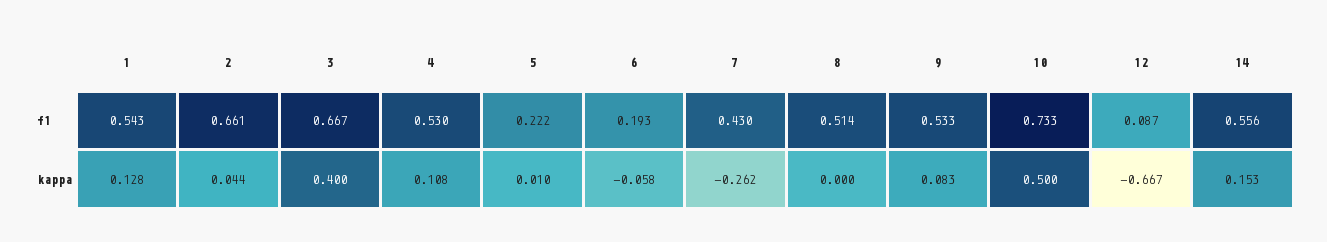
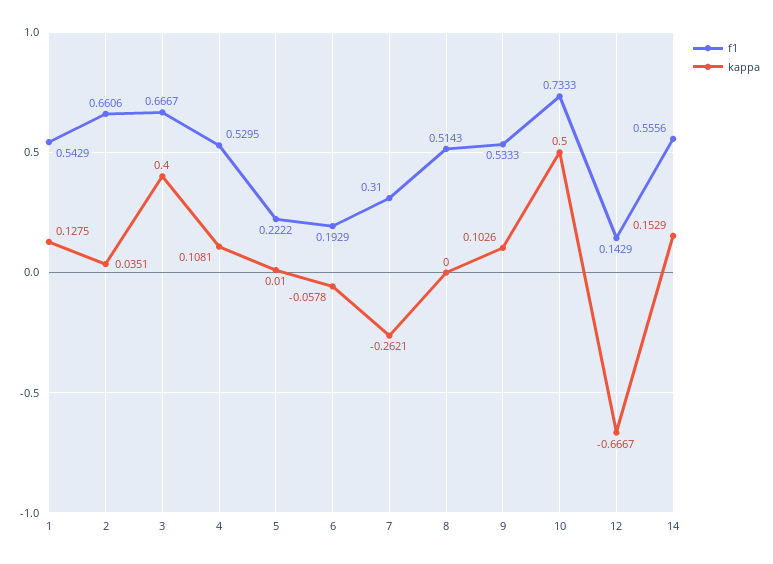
  {
    "f1": {
      "1": 0.5429,
      "2": 0.6606,
      "3": 0.6667,
      "4": 0.5295,
      "5": 0.2222,
      "6": 0.1929,
-     "7": 0.43,
+     "7": 0.31,
      "8": 0.5143,
      "9": 0.5333,
      "10": 0.7333,
-     "12": 0.087,
+     "12": 0.1429,
      "14": 0.5556
    },
    "kappa": {
      "1": 0.1275,
-     "2": 0.044,
+     "2": 0.0351,
      "3": 0.4,
      "4": 0.1081,
      "5": 0.01,
      "6": -0.0578,
      "7": -0.2621,
      "8": 0,
-     "9": 0.083,
+     "9": 0.1026,
      "10": 0.5,
      "12": -0.6667,
      "14": 0.1529
    }
  }

